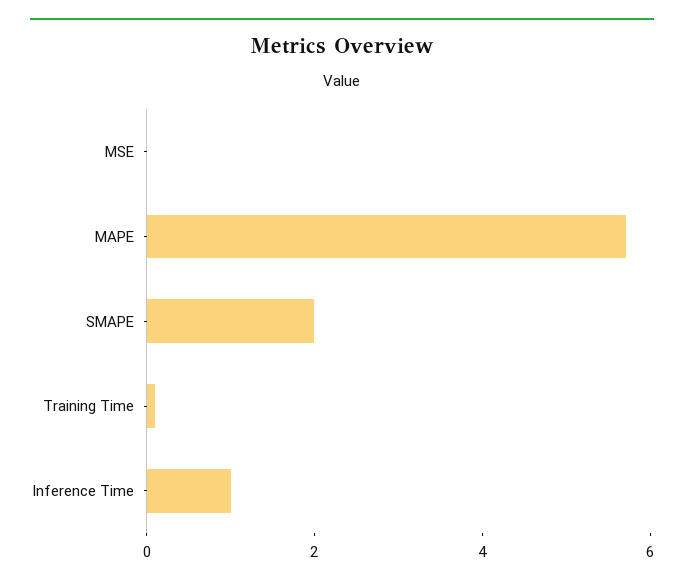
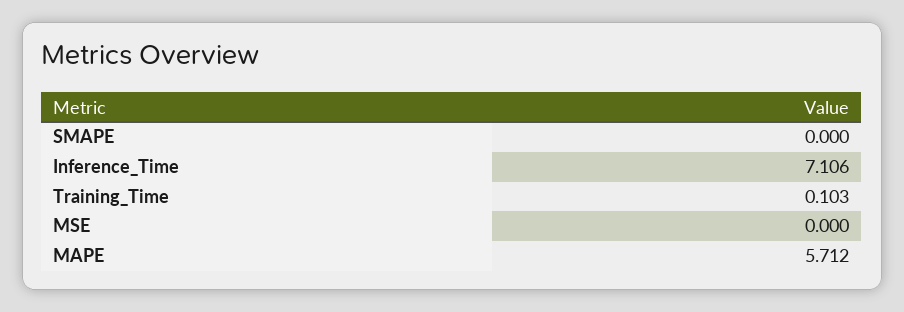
  {
    "MSE": 0,
    "MAPE": 5.712,
-   "SMAPE": 2,
+   "SMAPE": 0,
    "Training Time": 0.103,
-   "Inference Time": 1
+   "Inference Time": 7.106
  }

